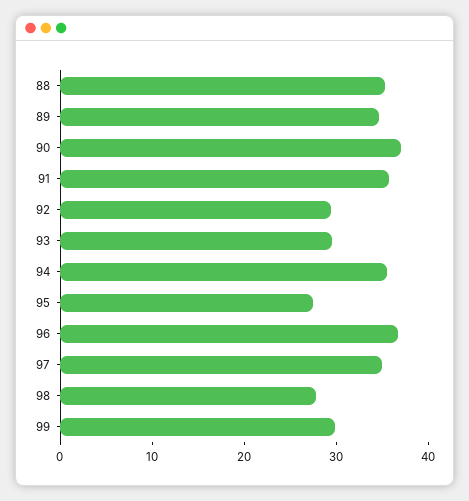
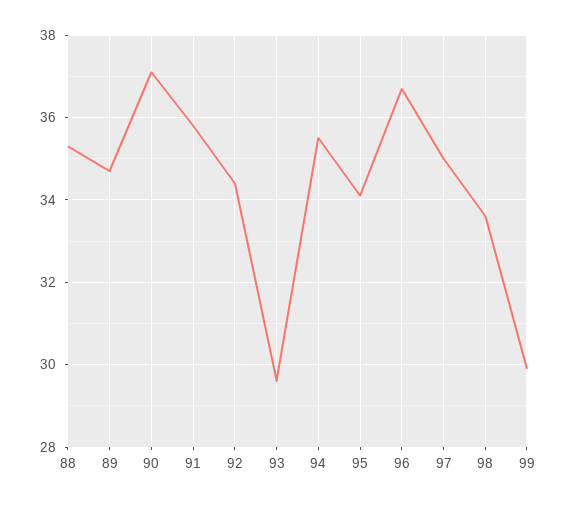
  {
    "88": 35.5,
    "89": 34.5,
    "90": 37,
    "91": 36,
-   "92": 30,
+   "92": 34.5,
    "93": 29.5,
    "94": 35.5,
-   "95": 28,
+   "95": 34,
    "96": 36.5,
    "97": 35,
-   "98": 28,
+   "98": 33.5,
    "99": 30
  }

